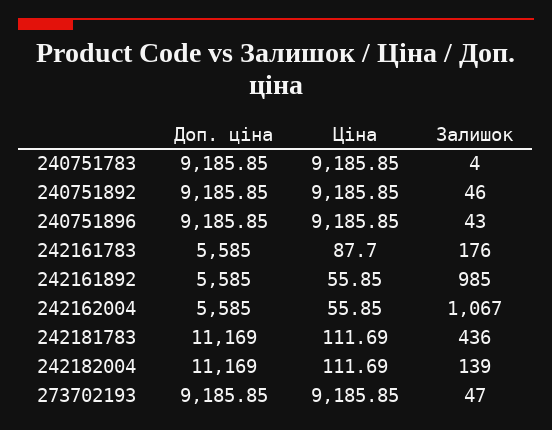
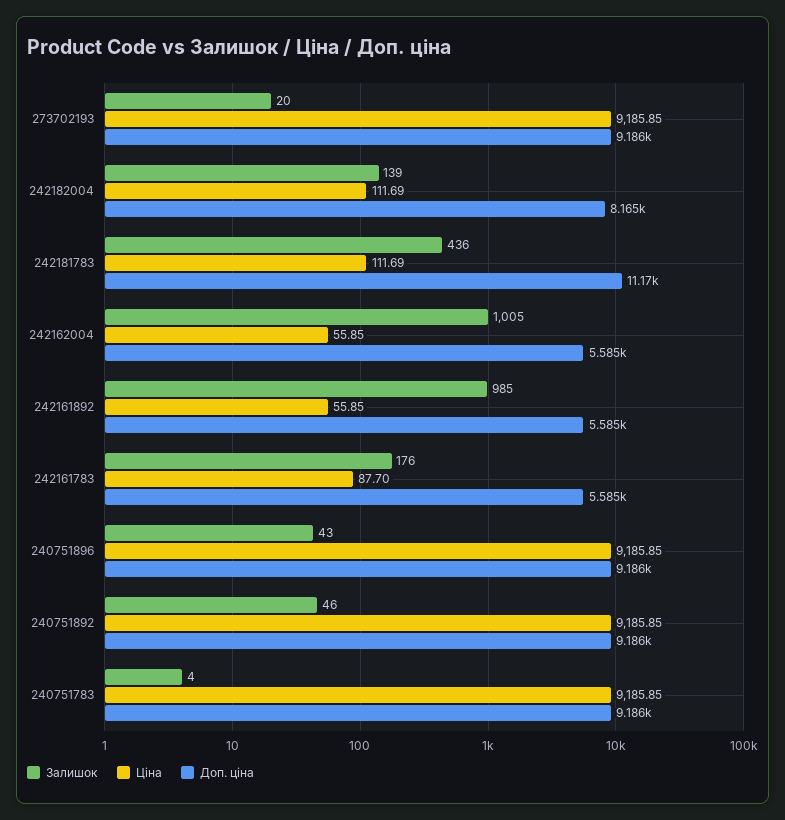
  {
    "Доп. ціна": {
      "240751783": 9185.85,
      "240751892": 9185.85,
      "240751896": 9185.85,
      "242161783": 5585,
      "242161892": 5585,
      "242162004": 5585,
      "242181783": 11169,
-     "242182004": 11169,
+     "242182004": 8165,
      "273702193": 9185.85
    },
    "Ціна": {
      "240751783": 9185.85,
      "240751892": 9185.85,
      "240751896": 9185.85,
      "242161783": 87.7,
      "242161892": 55.85,
      "242162004": 55.85,
      "242181783": 111.69,
      "242182004": 111.69,
      "273702193": 9185.85
    },
    "Залишок": {
      "240751783": 4,
      "240751892": 46,
      "240751896": 43,
      "242161783": 176,
      "242161892": 985,
-     "242162004": 1067,
+     "242162004": 1005,
      "242181783": 436,
      "242182004": 139,
-     "273702193": 47
+     "273702193": 20
    }
  }

